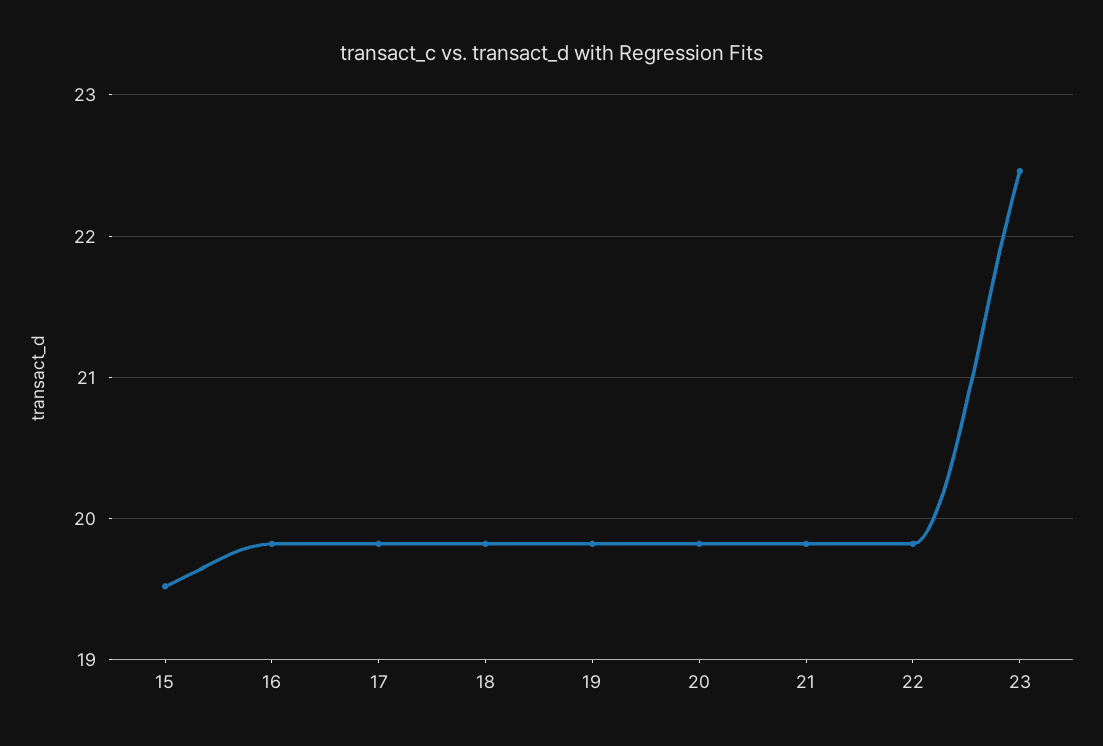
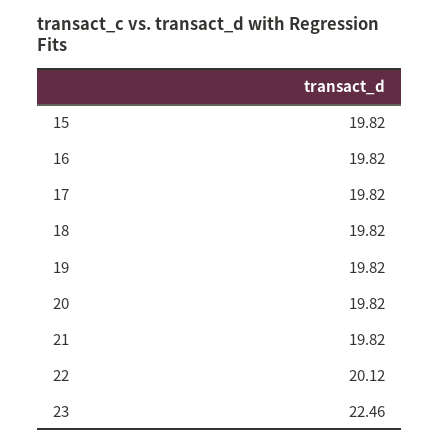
  {
-   "15": 19.5,
+   "15": 19.82,
    "16": 19.82,
    "17": 19.82,
    "18": 19.82,
    "19": 19.82,
    "20": 19.82,
    "21": 19.82,
-   "22": 19.8,
+   "22": 20.12,
    "23": 22.46
  }

